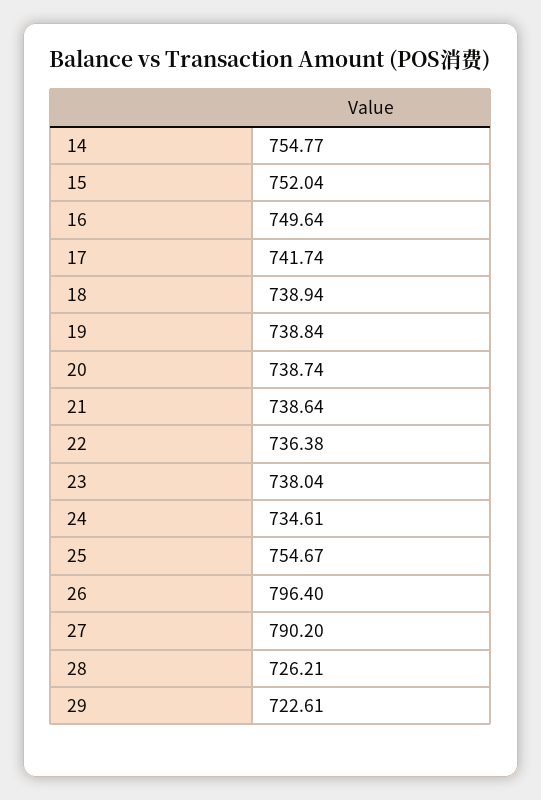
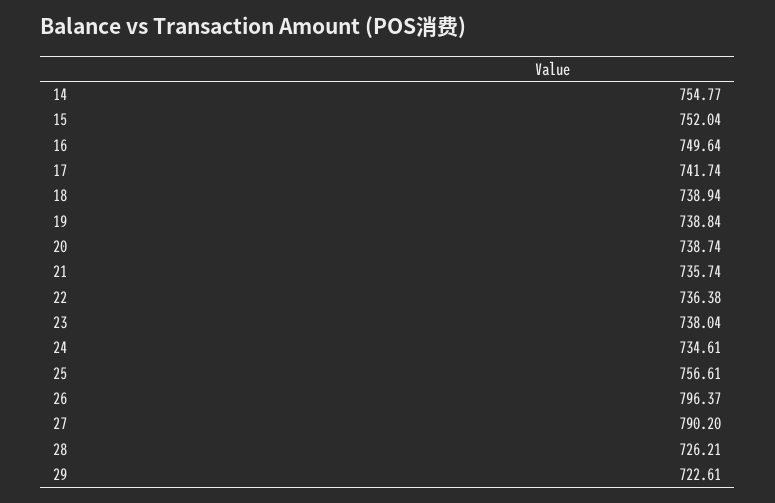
  {
    "14": 754.77,
    "15": 752.04,
    "16": 749.64,
    "17": 741.74,
    "18": 738.94,
    "19": 738.84,
    "20": 738.74,
-   "21": 738.64,
+   "21": 735.74,
    "22": 736.38,
    "23": 738.04,
    "24": 734.61,
-   "25": 754.67,
+   "25": 756.61,
-   "26": 796.4,
+   "26": 796.37,
    "27": 790.2,
    "28": 726.21,
    "29": 722.61
  }

